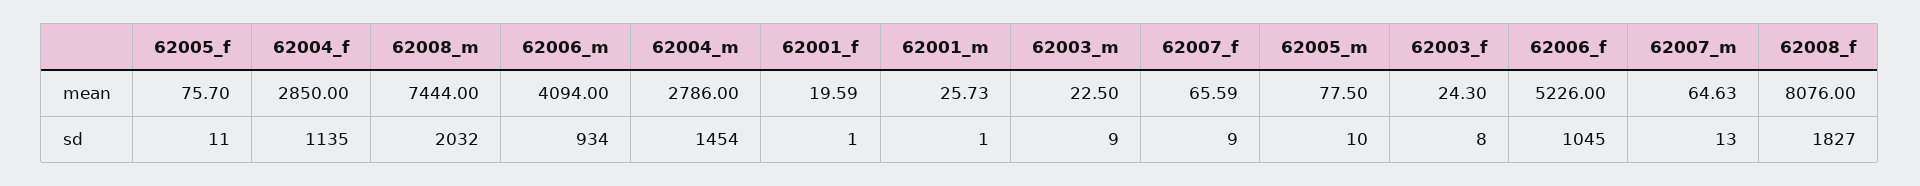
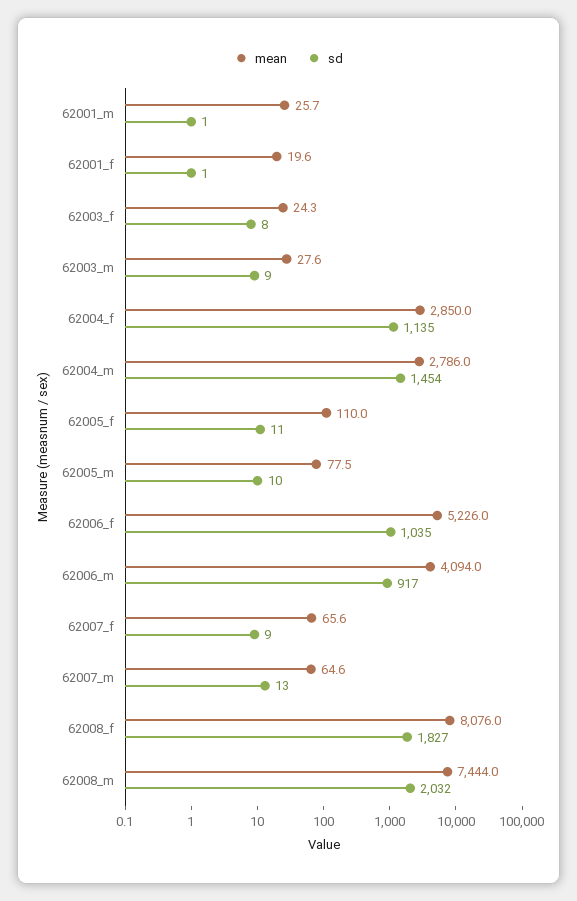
  {
    "mean": {
-     "62005_f": 75.7,
+     "62005_f": 110,
      "62004_f": 2850,
      "62008_m": 7444,
      "62006_m": 4094,
      "62004_m": 2786,
      "62001_f": 19.59,
      "62001_m": 25.73,
-     "62003_m": 22.5,
+     "62003_m": 27.6,
      "62007_f": 65.59,
      "62005_m": 77.5,
      "62003_f": 24.3,
      "62006_f": 5226,
      "62007_m": 64.63,
      "62008_f": 8076
    },
    "sd": {
      "62005_f": 11,
      "62004_f": 1135,
      "62008_m": 2032,
-     "62006_m": 934,
+     "62006_m": 917,
      "62004_m": 1454,
      "62001_f": 1,
      "62001_m": 1,
      "62003_m": 9,
      "62007_f": 9,
      "62005_m": 10,
      "62003_f": 8,
-     "62006_f": 1045,
+     "62006_f": 1035,
      "62007_m": 13,
      "62008_f": 1827
    }
  }

